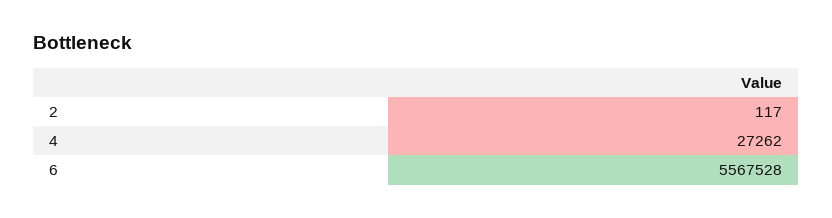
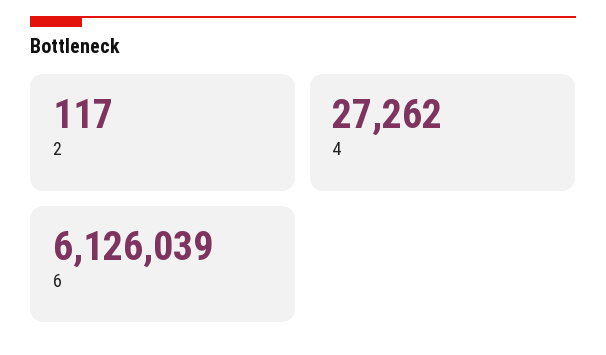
  {
    "2": 117,
    "4": 27262,
-   "6": 5567528
+   "6": 6126039
  }

